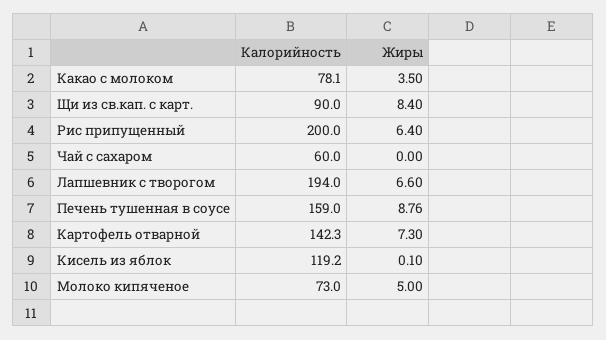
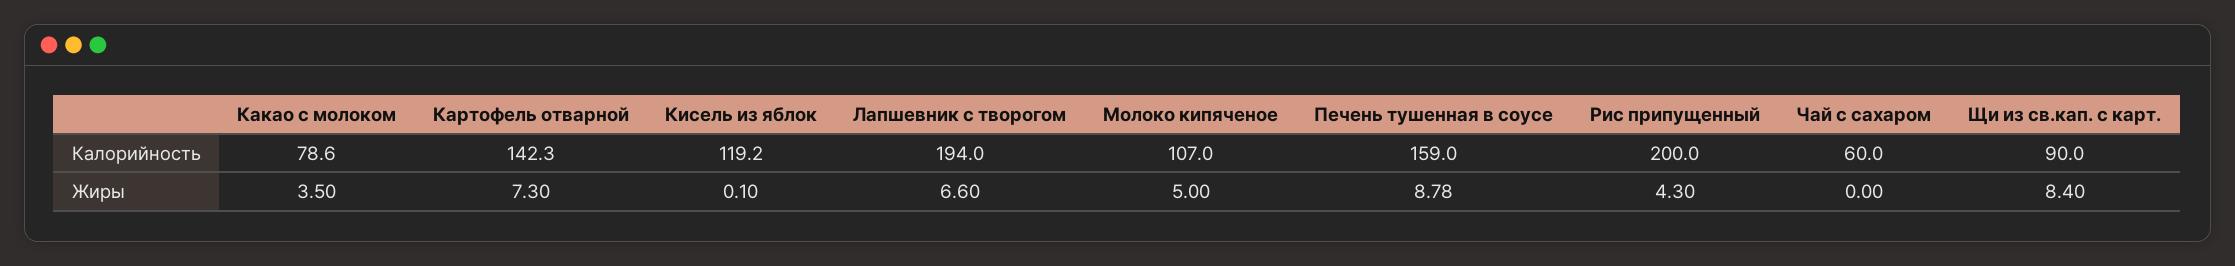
  {
    "Калорийность": {
-     "Какао с молоком": 78.1,
+     "Какао с молоком": 78.6,
      "Щи из св.кап. с карт.": 90,
      "Рис припущенный": 200,
      "Чай с сахаром": 60,
      "Лапшевник с творогом": 194,
      "Печень тушенная в соусе": 159,
      "Картофель отварной": 142.3,
      "Кисель из яблок": 119.2,
-     "Молоко кипяченое": 73
+     "Молоко кипяченое": 107
    },
    "Жиры": {
      "Какао с молоком": 3.5,
      "Щи из св.кап. с карт.": 8.4,
-     "Рис припущенный": 6.4,
+     "Рис припущенный": 4.3,
      "Чай с сахаром": 0,
      "Лапшевник с творогом": 6.6,
-     "Печень тушенная в соусе": 8.76,
+     "Печень тушенная в соусе": 8.78,
      "Картофель отварной": 7.3,
      "Кисель из яблок": 0.1,
      "Молоко кипяченое": 5
    }
  }

